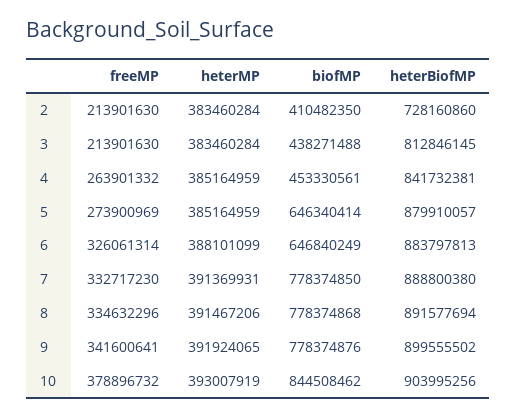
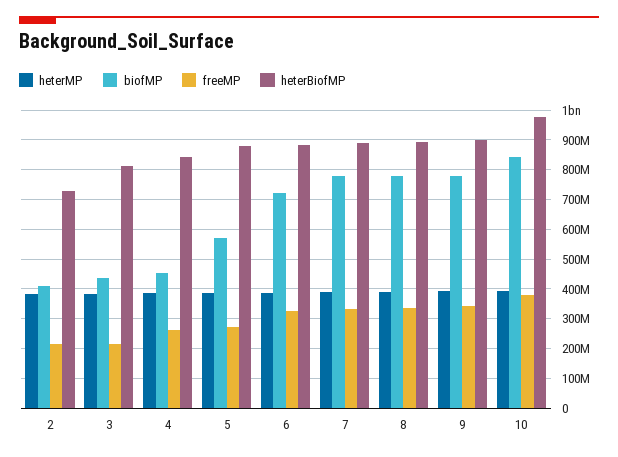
  {
    "freeMP": {
      "2": 213901630,
      "3": 213901630,
      "4": 263901332,
      "5": 273900969,
      "6": 326061314,
      "7": 332717230,
      "8": 334632296,
      "9": 341600641,
      "10": 378896732
    },
    "heterMP": {
      "2": 383460284,
      "3": 383460284,
      "4": 385164959,
      "5": 385164959,
      "6": 388101099,
      "7": 391369931,
      "8": 391467206,
      "9": 391924065,
      "10": 393007919
    },
    "biofMP": {
      "2": 410482350,
      "3": 438271488,
      "4": 453330561,
-     "5": 646340414,
+     "5": 575000000,
-     "6": 646840249,
+     "6": 725000000,
      "7": 778374850,
      "8": 778374868,
      "9": 778374876,
      "10": 844508462
    },
    "heterBiofMP": {
      "2": 728160860,
      "3": 812846145,
      "4": 841732381,
      "5": 879910057,
      "6": 883797813,
      "7": 888800380,
      "8": 891577694,
      "9": 899555502,
-     "10": 903995256
+     "10": 975000000
    }
  }

